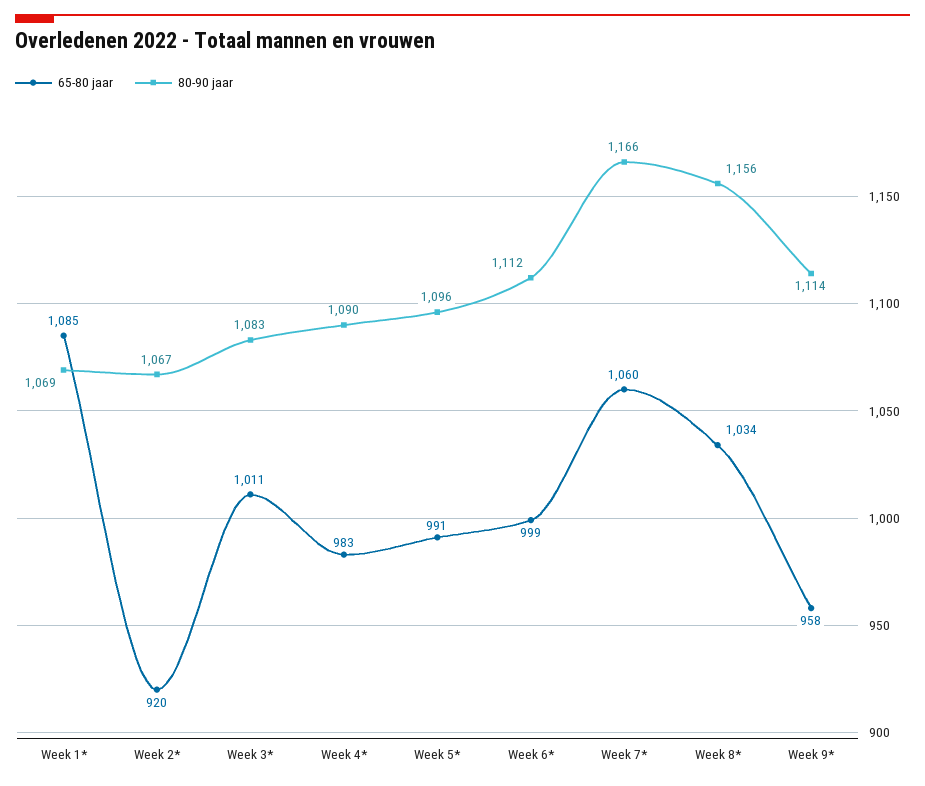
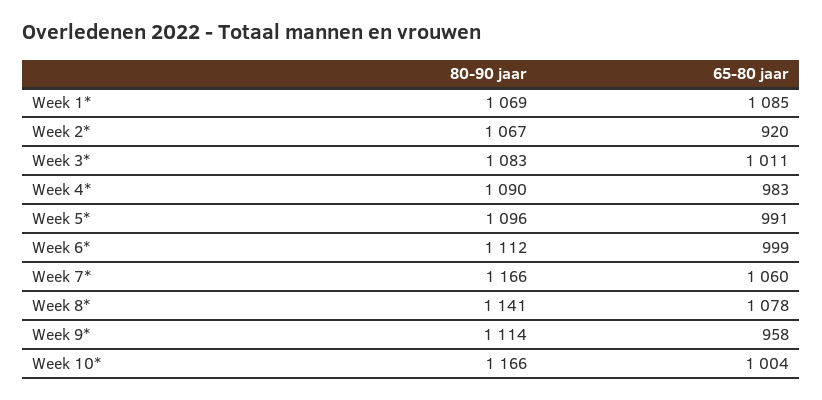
  {
    "65-80 jaar": {
      "Week 1*": 1085,
      "Week 2*": 920,
      "Week 3*": 1011,
      "Week 4*": 983,
      "Week 5*": 991,
      "Week 6*": 999,
      "Week 7*": 1060,
-     "Week 8*": 1034,
+     "Week 8*": 1078,
-     "Week 9*": 958
+     "Week 9*": 958,
+     "Week 10*": 1004
    },
    "80-90 jaar": {
      "Week 1*": 1069,
      "Week 2*": 1067,
      "Week 3*": 1083,
      "Week 4*": 1090,
      "Week 5*": 1096,
      "Week 6*": 1112,
      "Week 7*": 1166,
-     "Week 8*": 1156,
+     "Week 8*": 1141,
-     "Week 9*": 1114
+     "Week 9*": 1114,
+     "Week 10*": 1166
    }
  }

